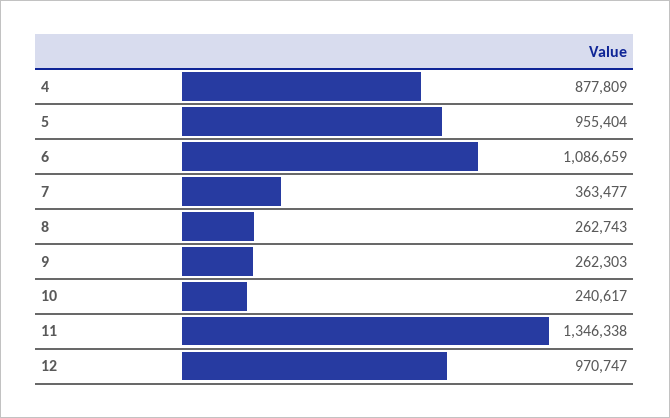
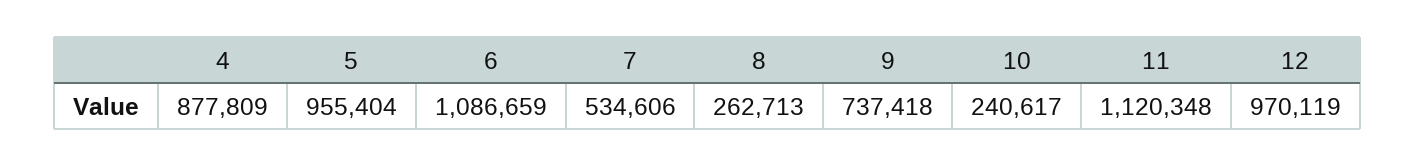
  {
    "4": 877809,
    "5": 955404,
    "6": 1086659,
-   "7": 363477,
+   "7": 534606,
-   "8": 262743,
+   "8": 262713,
-   "9": 262303,
+   "9": 737418,
    "10": 240617,
-   "11": 1346338,
+   "11": 1120348,
-   "12": 970747
+   "12": 970119
  }

